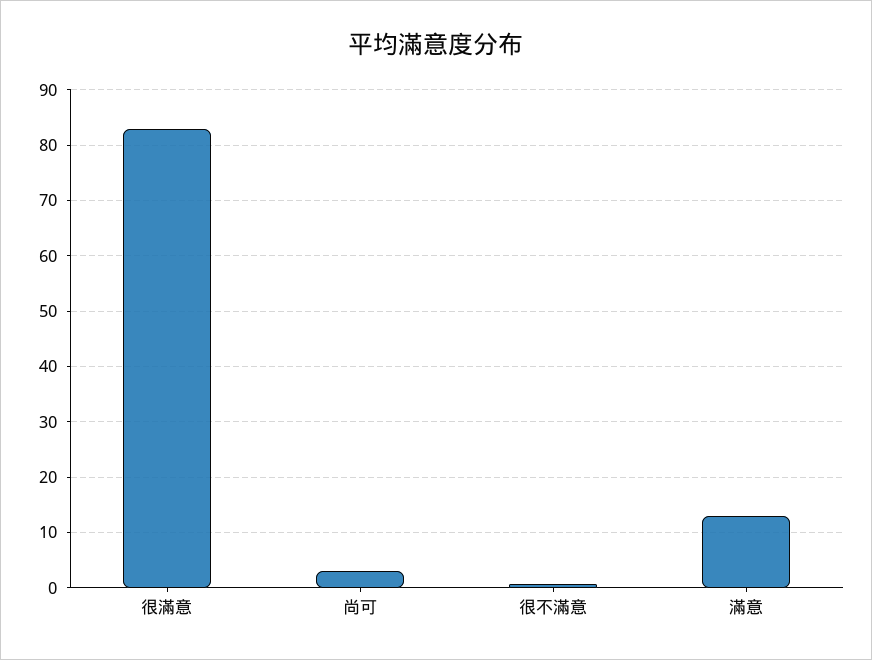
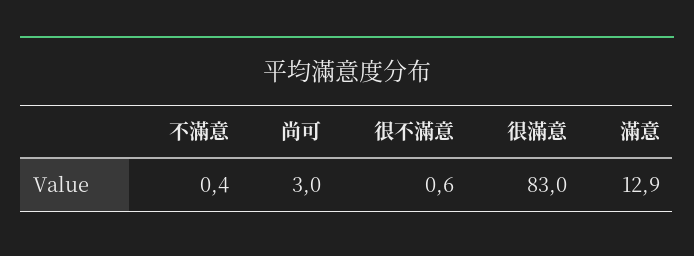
  {
    "很滿意": 83,
    "尚可": 3,
    "很不滿意": 0.6,
-   "滿意": 12.9
+   "滿意": 12.9,
+   "不滿意": 0.4
  }

